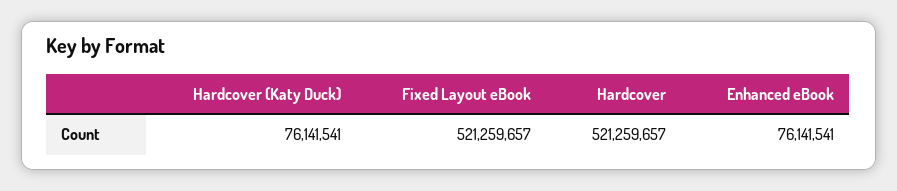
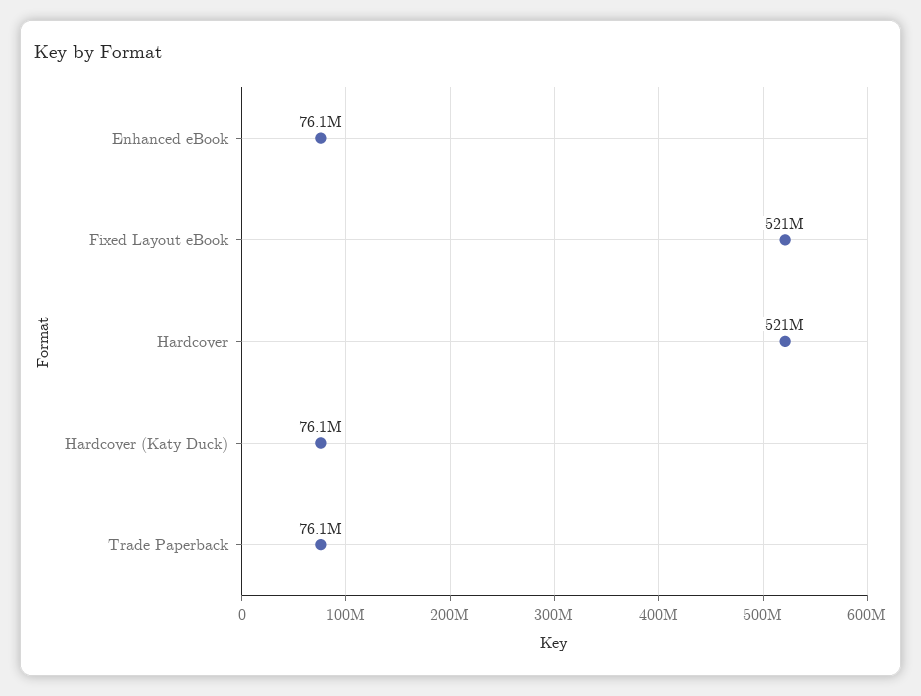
  {
    "Hardcover (Katy Duck)": 76141541,
    "Fixed Layout eBook": 521259657,
    "Hardcover": 521259657,
-   "Enhanced eBook": 76141541
+   "Enhanced eBook": 76141541,
+   "Trade Paperback": 76100000
  }

